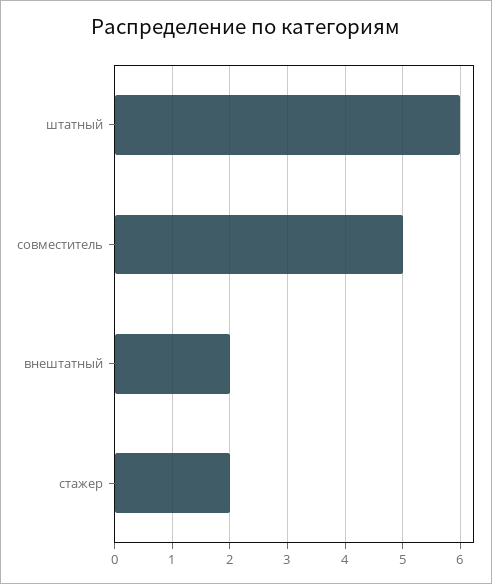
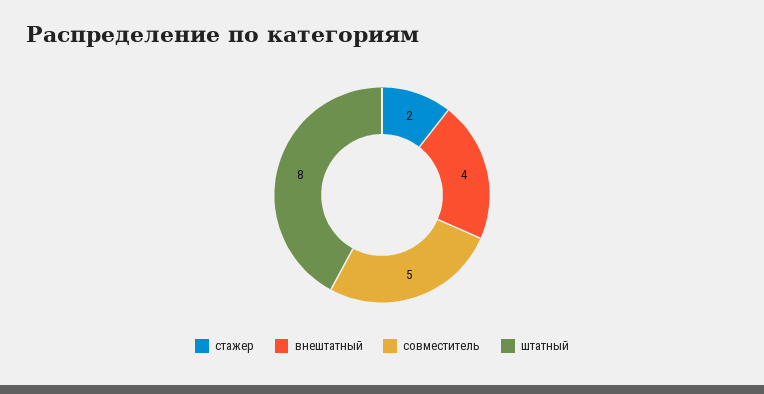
  {
-   "штатный": 6,
+   "штатный": 8,
    "совместитель": 5,
-   "внештатный": 2,
+   "внештатный": 4,
    "стажер": 2
  }

